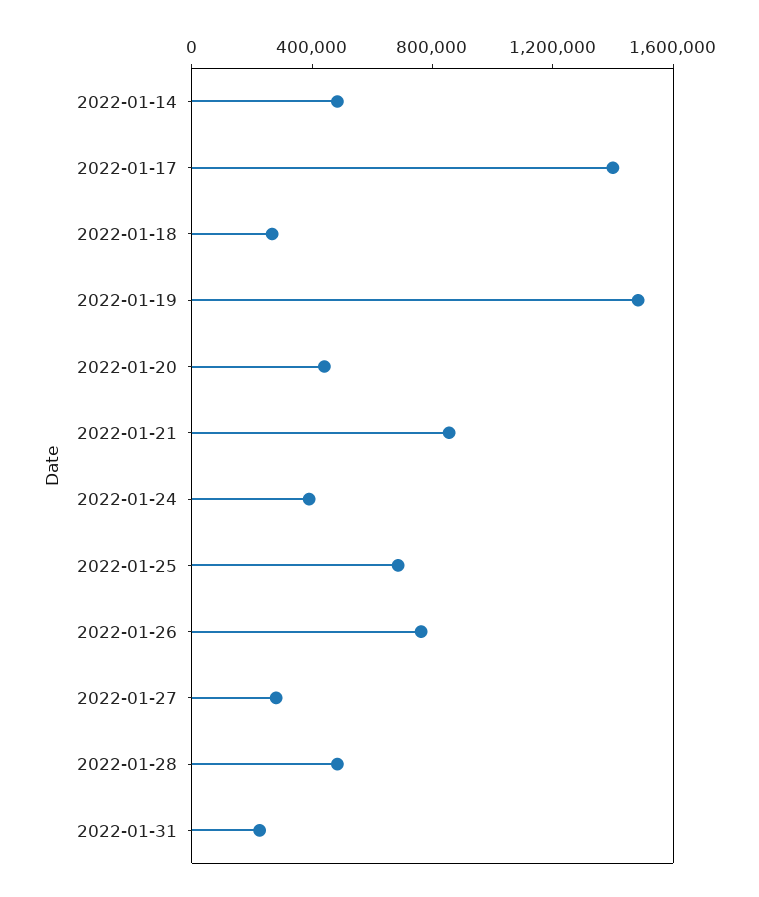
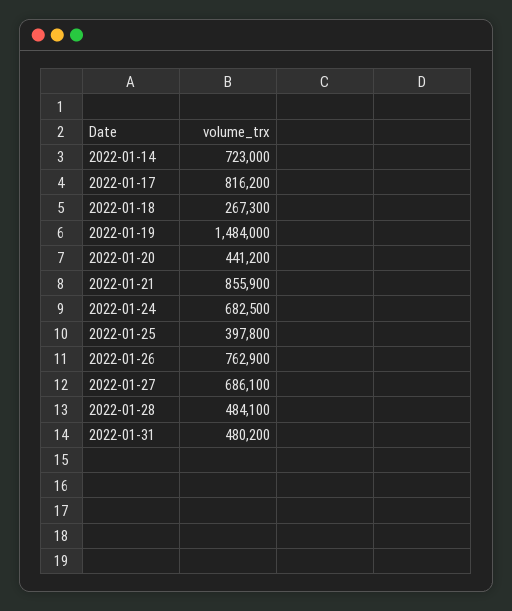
  {
-   "2022-01-14": 500000,
+   "2022-01-14": 723000,
-   "2022-01-17": 1400000,
+   "2022-01-17": 816200,
    "2022-01-18": 267300,
    "2022-01-19": 1484000,
    "2022-01-20": 441200,
    "2022-01-21": 855900,
-   "2022-01-24": 400000,
+   "2022-01-24": 682500,
-   "2022-01-25": 700000,
+   "2022-01-25": 397800,
    "2022-01-26": 762900,
-   "2022-01-27": 300000,
+   "2022-01-27": 686100,
    "2022-01-28": 484100,
-   "2022-01-31": 200000
+   "2022-01-31": 480200
  }

